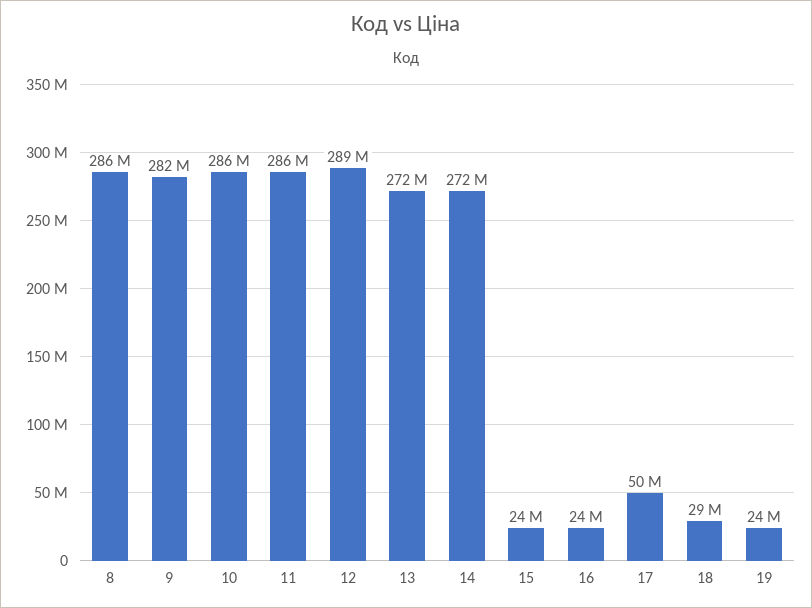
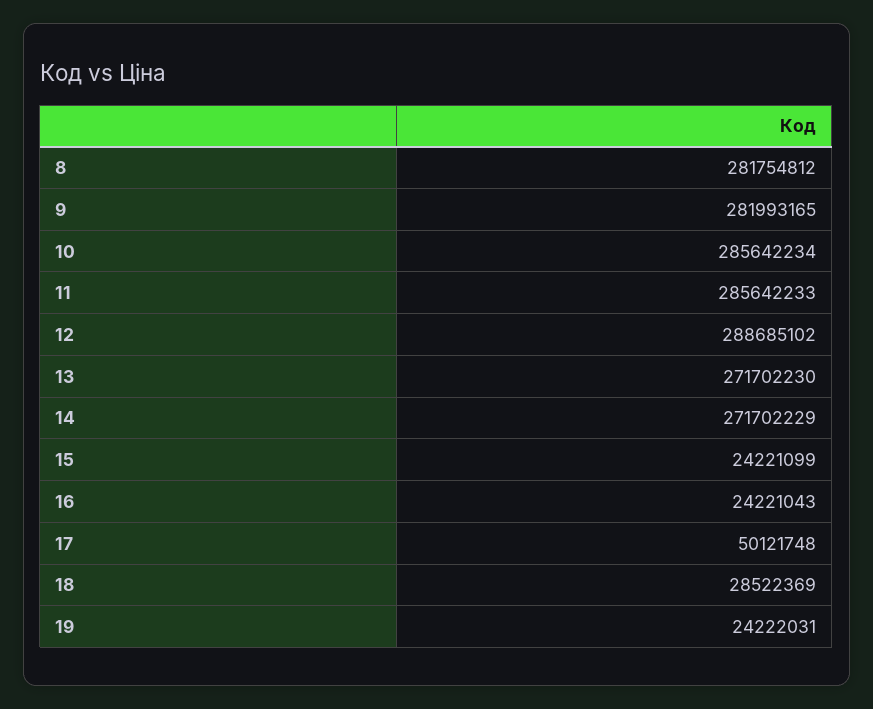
  {
-   "8": 286000000,
+   "8": 281754812,
    "9": 281993165,
    "10": 285642234,
    "11": 285642233,
    "12": 288685102,
    "13": 271702230,
    "14": 271702229,
    "15": 24221099,
    "16": 24221043,
    "17": 50121748,
    "18": 28522369,
    "19": 24222031
  }

